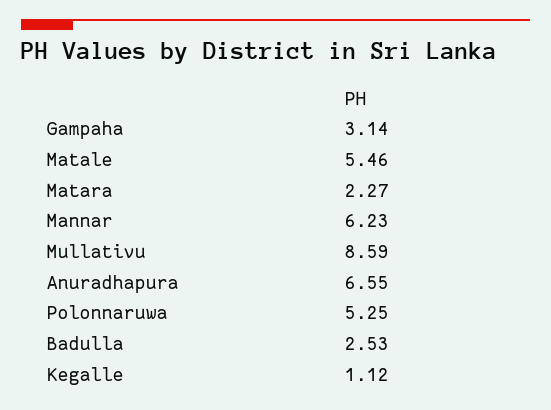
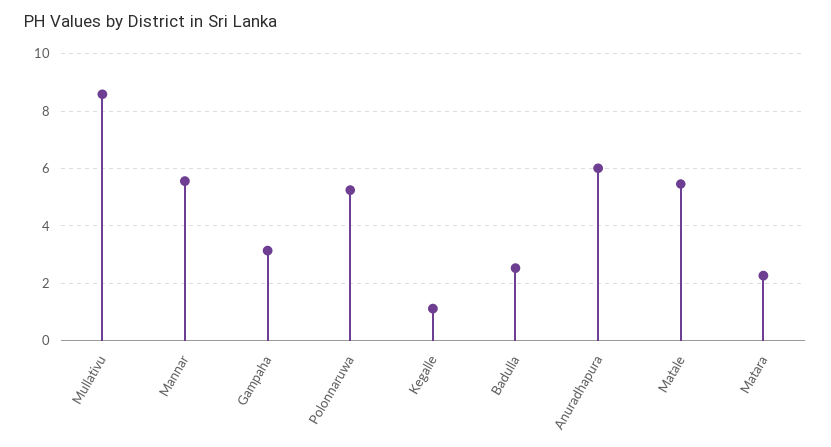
  {
    "Gampaha": 3.14,
    "Matale": 5.46,
    "Matara": 2.27,
-   "Mannar": 6.23,
+   "Mannar": 5.5,
    "Mullativu": 8.59,
-   "Anuradhapura": 6.55,
+   "Anuradhapura": 6,
    "Polonnaruwa": 5.25,
    "Badulla": 2.53,
    "Kegalle": 1.12
  }

